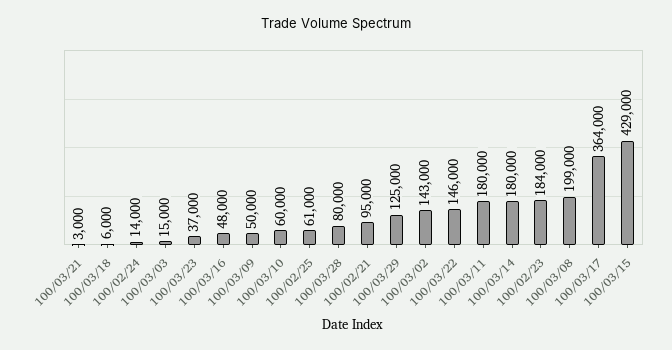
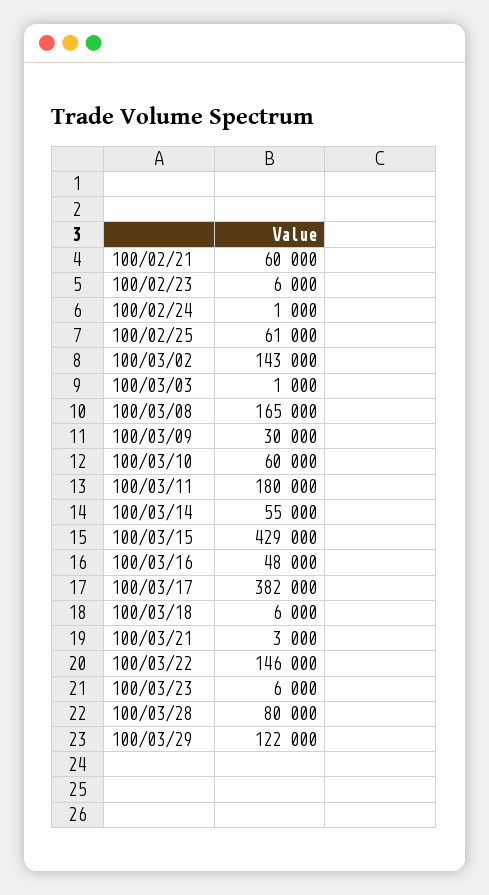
  {
    "100/03/21": 3000,
    "100/03/18": 6000,
-   "100/02/24": 14000,
+   "100/02/24": 1000,
-   "100/03/03": 15000,
+   "100/03/03": 1000,
-   "100/03/23": 37000,
+   "100/03/23": 6000,
    "100/03/16": 48000,
-   "100/03/09": 50000,
+   "100/03/09": 30000,
    "100/03/10": 60000,
    "100/02/25": 61000,
    "100/03/28": 80000,
-   "100/02/21": 95000,
+   "100/02/21": 60000,
-   "100/03/29": 125000,
+   "100/03/29": 122000,
    "100/03/02": 143000,
    "100/03/22": 146000,
    "100/03/11": 180000,
-   "100/03/14": 180000,
+   "100/03/14": 55000,
-   "100/02/23": 184000,
+   "100/02/23": 6000,
-   "100/03/08": 199000,
+   "100/03/08": 165000,
-   "100/03/17": 364000,
+   "100/03/17": 382000,
    "100/03/15": 429000
  }

